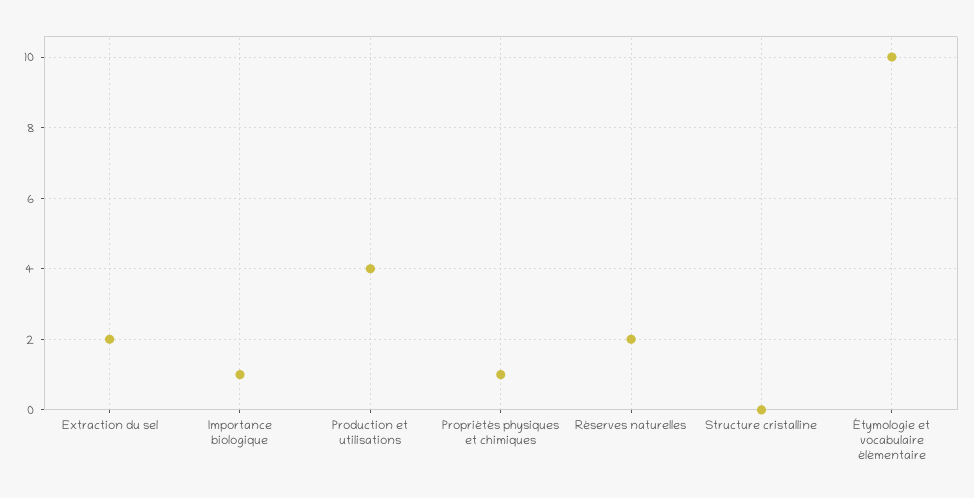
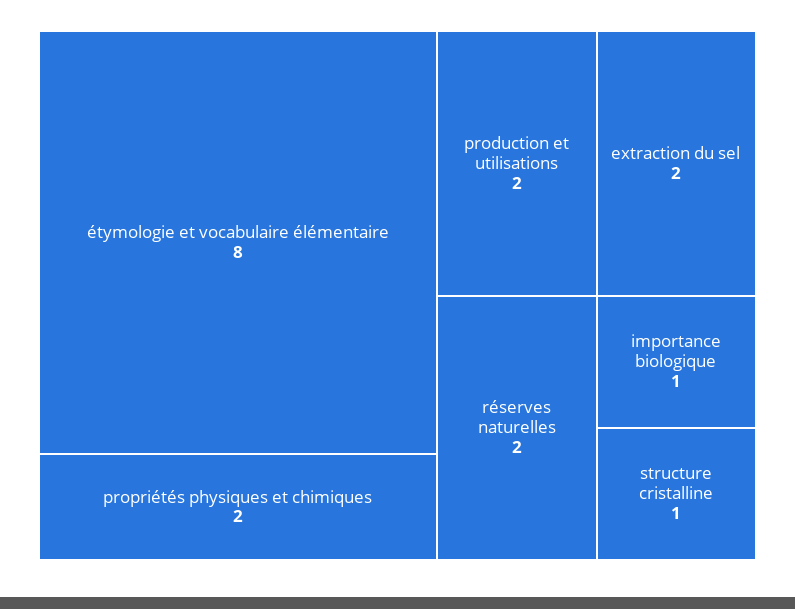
  {
    "Extraction du sel": 2,
    "Importance biologique": 1,
-   "Production et utilisations": 4,
+   "Production et utilisations": 2,
-   "Propriétés physiques et chimiques": 1,
+   "Propriétés physiques et chimiques": 2,
    "Réserves naturelles": 2,
-   "Structure cristalline": 0,
+   "Structure cristalline": 1,
-   "Étymologie et vocabulaire élémentaire": 10
+   "Étymologie et vocabulaire élémentaire": 8
  }

